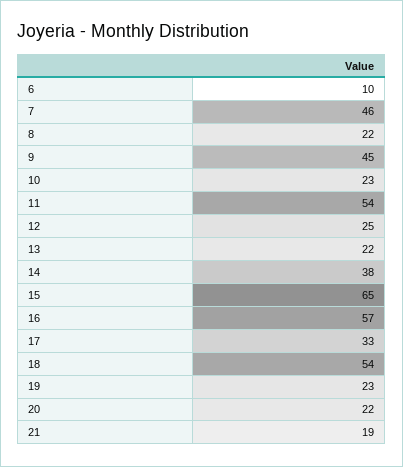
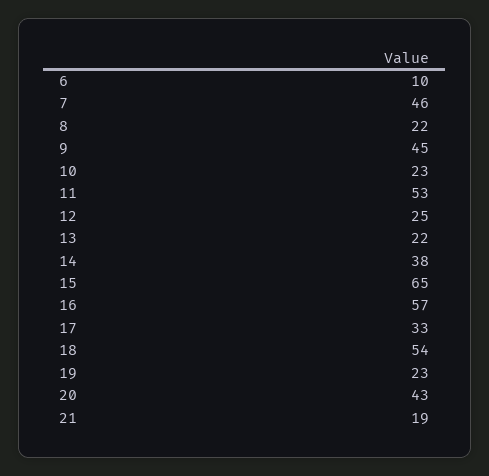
  {
    "6": 10,
    "7": 46,
    "8": 22,
    "9": 45,
    "10": 23,
-   "11": 54,
+   "11": 53,
    "12": 25,
    "13": 22,
    "14": 38,
    "15": 65,
    "16": 57,
    "17": 33,
    "18": 54,
    "19": 23,
-   "20": 22,
+   "20": 43,
    "21": 19
  }

